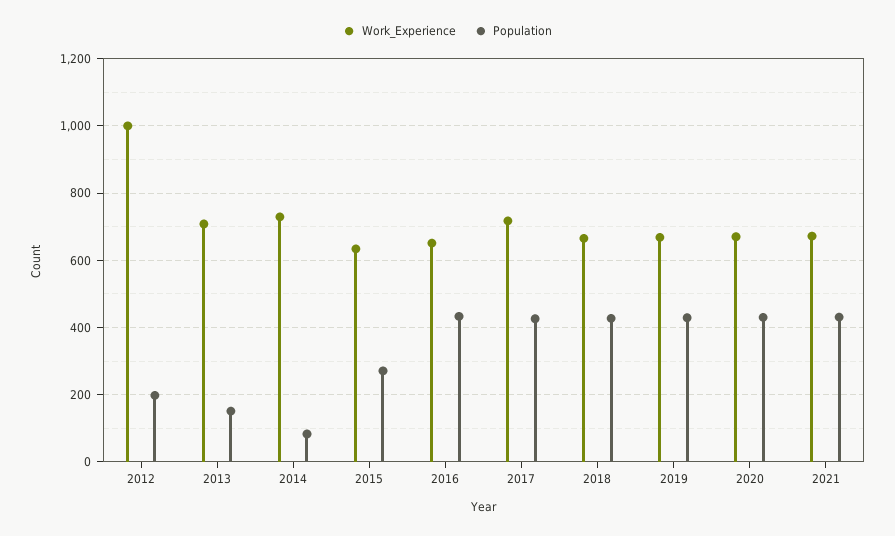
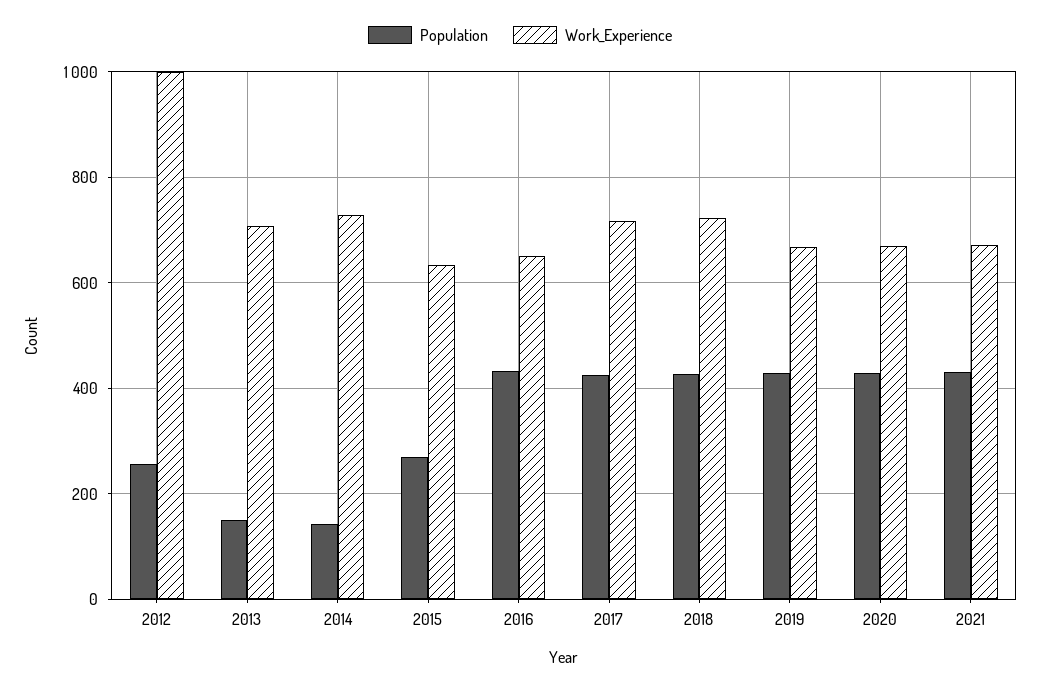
  {
    "Work_Experience": {
      "2012": 1000,
      "2013": 700,
      "2014": 720,
      "2015": 640,
      "2016": 660,
      "2017": 720,
-     "2018": 660,
+     "2018": 720,
      "2019": 660,
      "2020": 680,
      "2021": 680
    },
    "Population": {
-     "2012": 200,
+     "2012": 260,
      "2013": 160,
-     "2014": 80,
+     "2014": 140,
      "2015": 280,
      "2016": 440,
      "2017": 420,
      "2018": 420,
      "2019": 420,
      "2020": 440,
      "2021": 440
    }
  }

